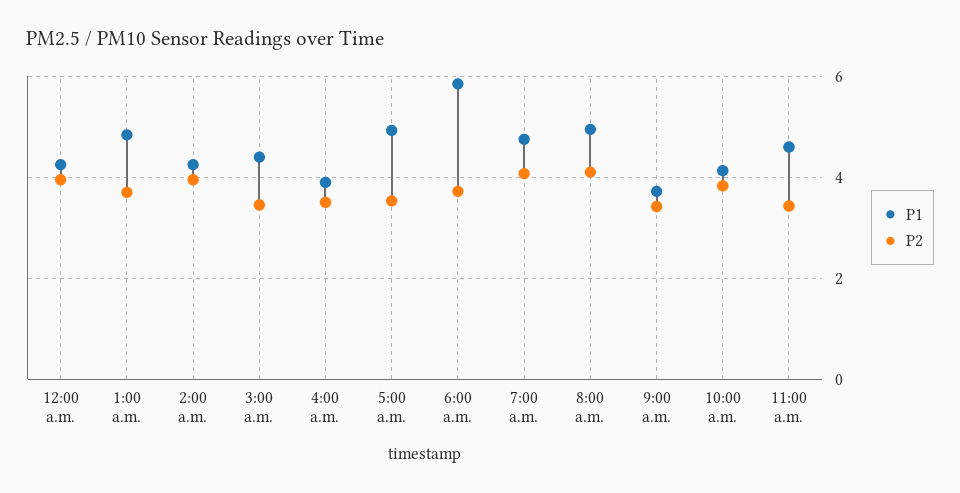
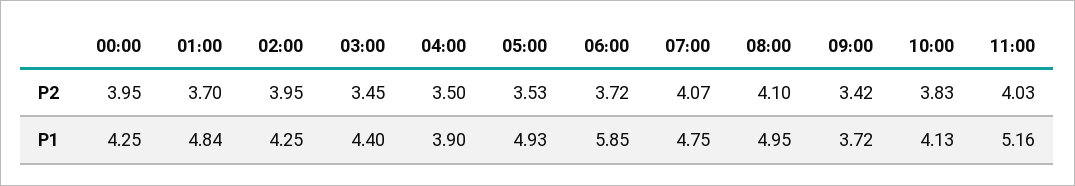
  {
    "P1": {
      "12:00 a.m.": 4.25,
      "1:00 a.m.": 4.84,
      "2:00 a.m.": 4.25,
      "3:00 a.m.": 4.4,
      "4:00 a.m.": 3.9,
      "5:00 a.m.": 4.93,
      "6:00 a.m.": 5.85,
      "7:00 a.m.": 4.75,
      "8:00 a.m.": 4.95,
      "9:00 a.m.": 3.72,
      "10:00 a.m.": 4.13,
-     "11:00 a.m.": 4.6
+     "11:00 a.m.": 5.16
    },
    "P2": {
      "12:00 a.m.": 3.95,
      "1:00 a.m.": 3.7,
      "2:00 a.m.": 3.95,
      "3:00 a.m.": 3.45,
      "4:00 a.m.": 3.5,
      "5:00 a.m.": 3.53,
      "6:00 a.m.": 3.72,
      "7:00 a.m.": 4.07,
      "8:00 a.m.": 4.1,
      "9:00 a.m.": 3.42,
      "10:00 a.m.": 3.83,
-     "11:00 a.m.": 3.4
+     "11:00 a.m.": 4.03
    }
  }

